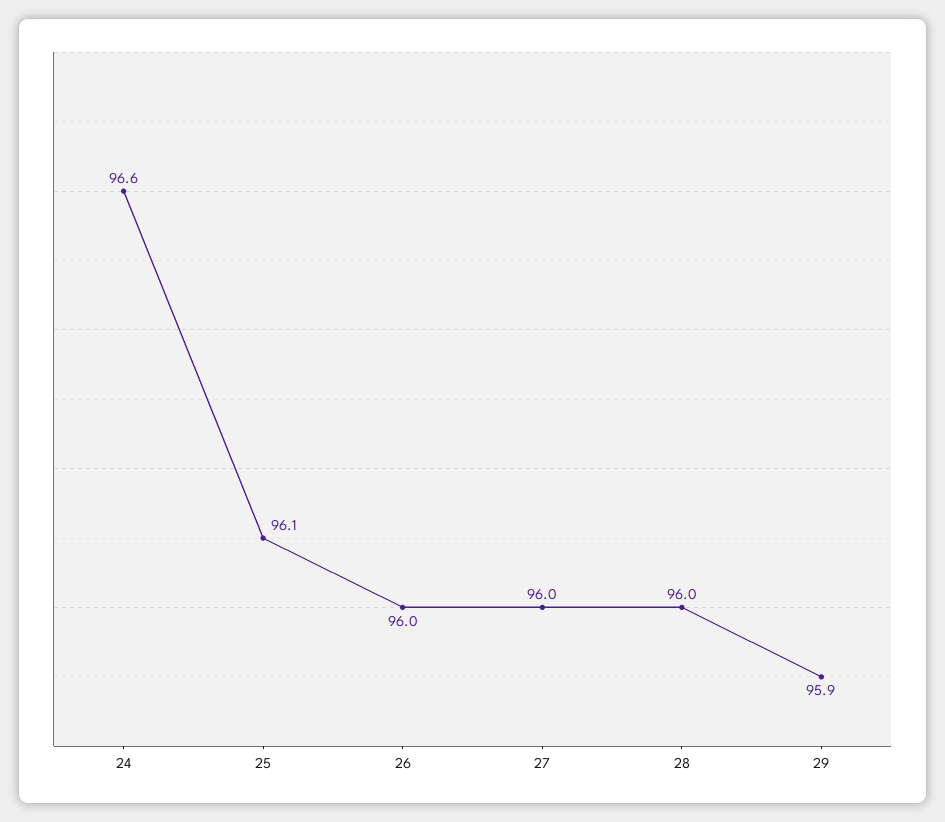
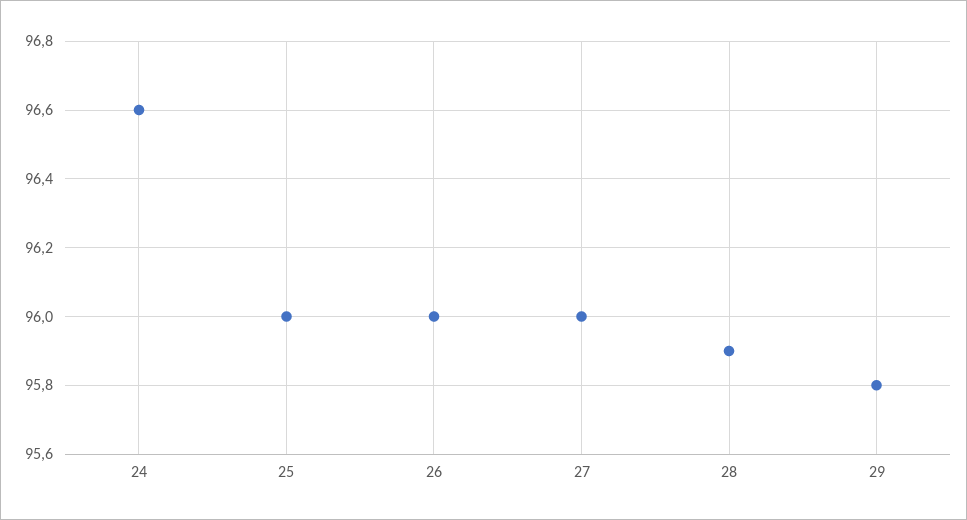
  {
    "24": 96.6,
-   "25": 96.1,
+   "25": 96,
    "26": 96,
    "27": 96,
-   "28": 96,
+   "28": 95.9,
-   "29": 95.9
+   "29": 95.8
  }

